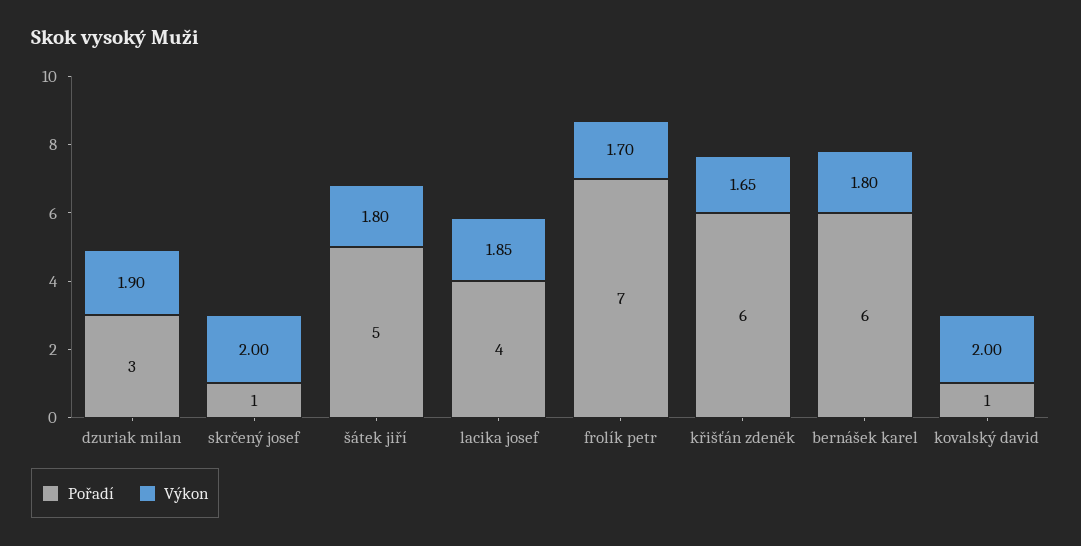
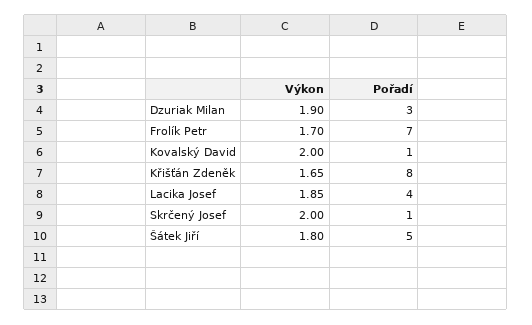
  {
    "Pořadí": {
      "dzuriak milan": 3,
      "skrčený josef": 1,
      "šátek jiří": 5,
      "lacika josef": 4,
      "frolík petr": 7,
-     "křišťán zdeněk": 6,
+     "křišťán zdeněk": 8,
-     "bernášek karel": 6,
      "kovalský david": 1
    },
    "Výkon": {
      "dzuriak milan": 1.9,
      "skrčený josef": 2,
      "šátek jiří": 1.8,
      "lacika josef": 1.85,
      "frolík petr": 1.7,
      "křišťán zdeněk": 1.65,
-     "bernášek karel": 1.8,
      "kovalský david": 2
    }
  }

